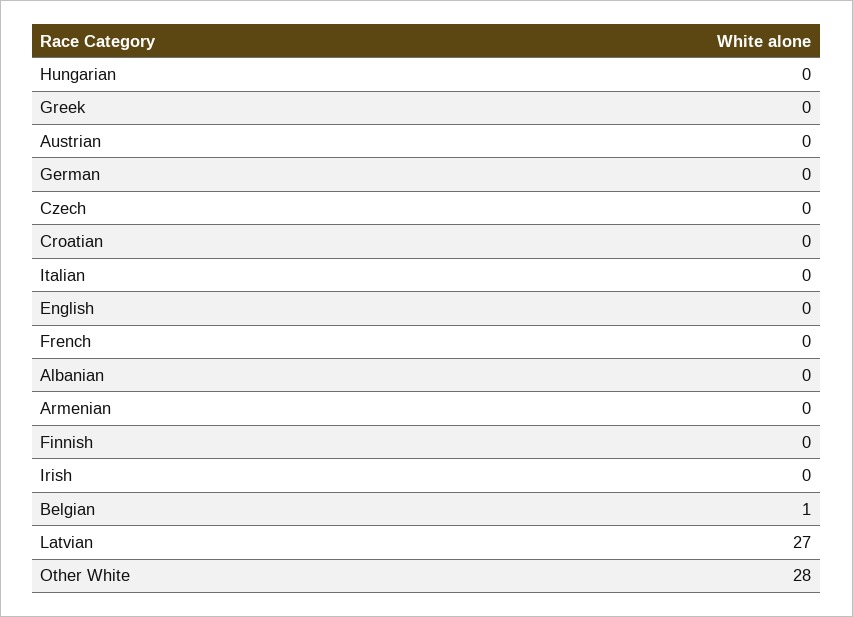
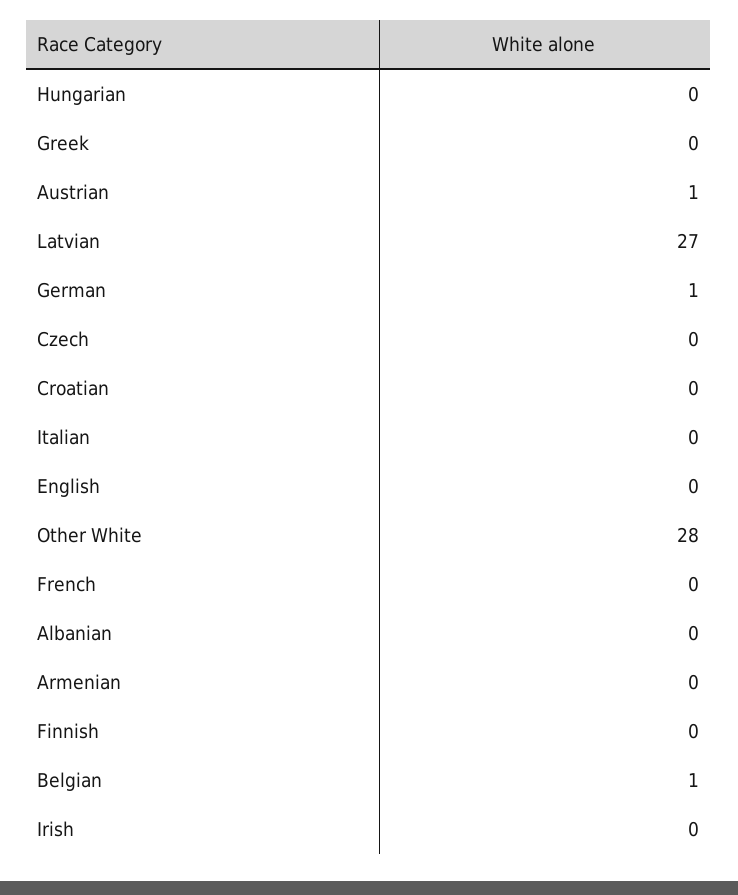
  {
    "Hungarian": 0,
    "Greek": 0,
-   "Austrian": 0,
+   "Austrian": 1,
-   "German": 0,
+   "German": 1,
    "Czech": 0,
    "Croatian": 0,
    "Italian": 0,
    "English": 0,
    "French": 0,
    "Albanian": 0,
    "Armenian": 0,
    "Finnish": 0,
    "Irish": 0,
    "Belgian": 1,
    "Latvian": 27,
    "Other White": 28
  }

